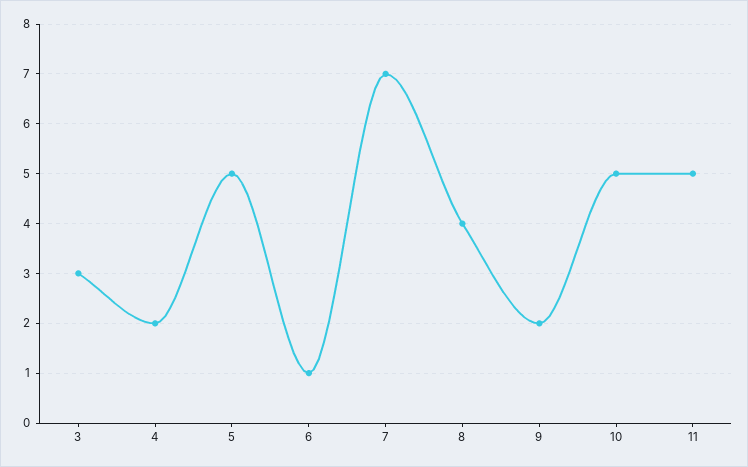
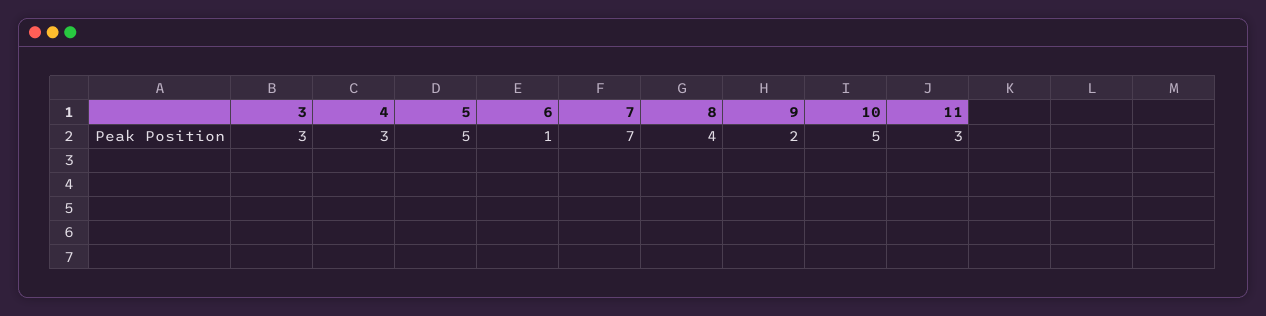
  {
    "3": 3,
-   "4": 2,
+   "4": 3,
    "5": 5,
    "6": 1,
    "7": 7,
    "8": 4,
    "9": 2,
    "10": 5,
-   "11": 5
+   "11": 3
  }

